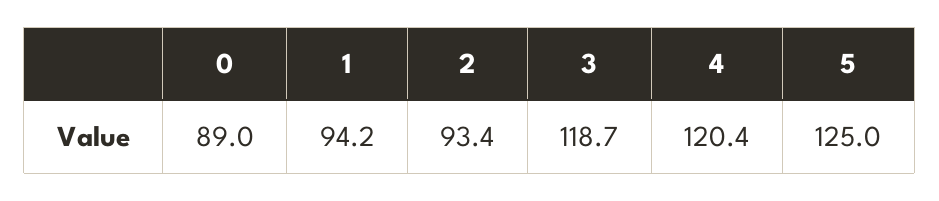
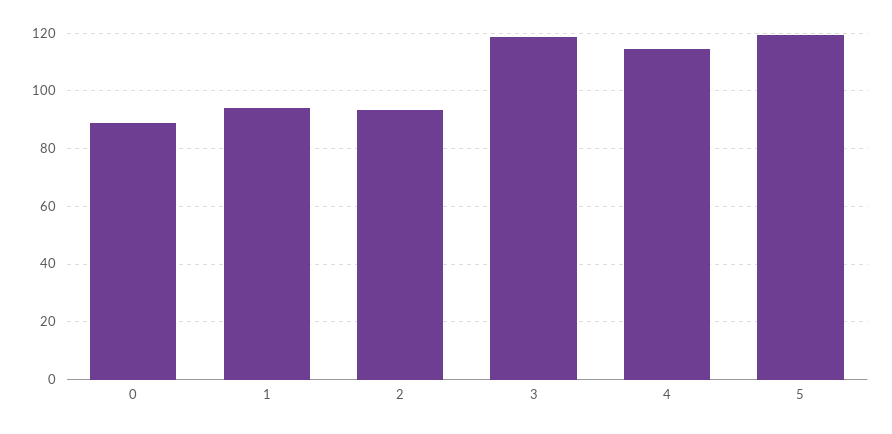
  {
    "0": 89,
    "1": 94.2,
    "2": 93.4,
    "3": 118.7,
-   "4": 120.4,
+   "4": 115,
-   "5": 125
+   "5": 120
  }

